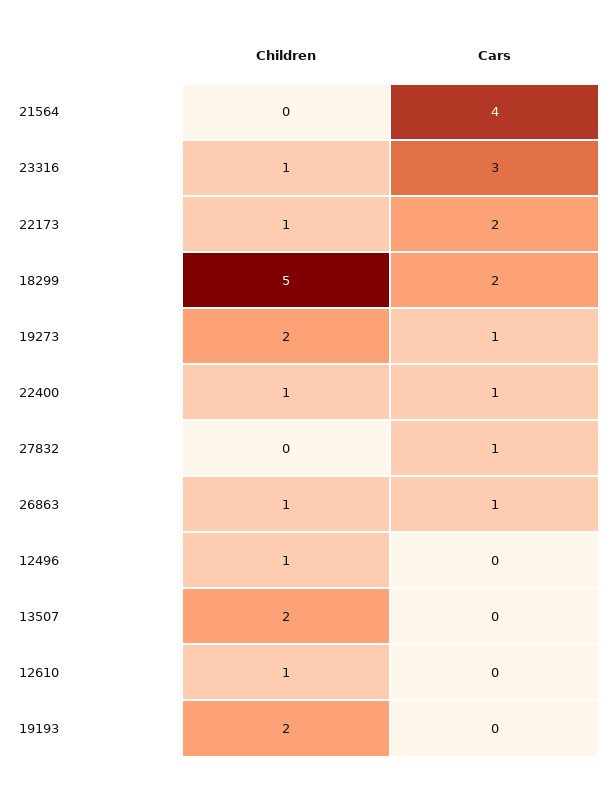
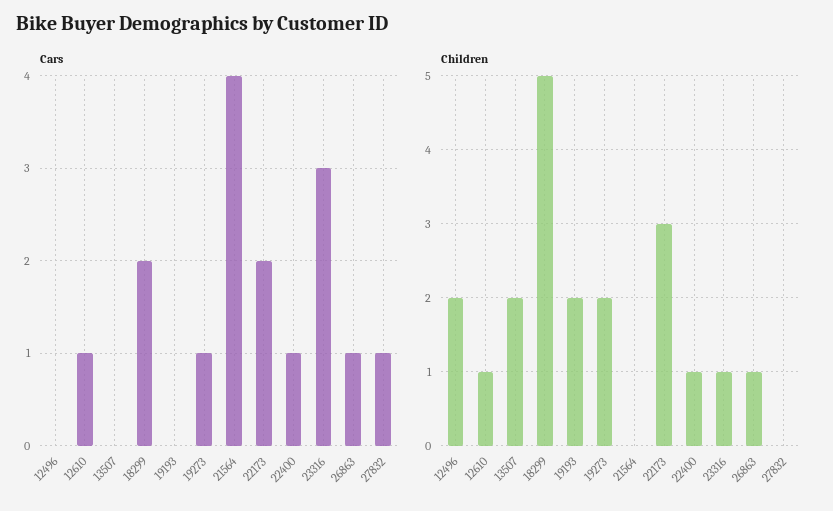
  {
    "Children": {
      "21564": 0,
      "23316": 1,
-     "22173": 1,
+     "22173": 3,
      "18299": 5,
      "19273": 2,
      "22400": 1,
      "27832": 0,
      "26863": 1,
-     "12496": 1,
+     "12496": 2,
      "13507": 2,
      "12610": 1,
      "19193": 2
    },
    "Cars": {
      "21564": 4,
      "23316": 3,
      "22173": 2,
      "18299": 2,
      "19273": 1,
      "22400": 1,
      "27832": 1,
      "26863": 1,
      "12496": 0,
      "13507": 0,
-     "12610": 0,
+     "12610": 1,
      "19193": 0
    }
  }

